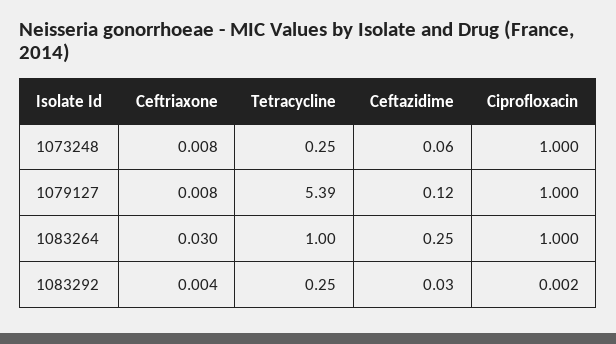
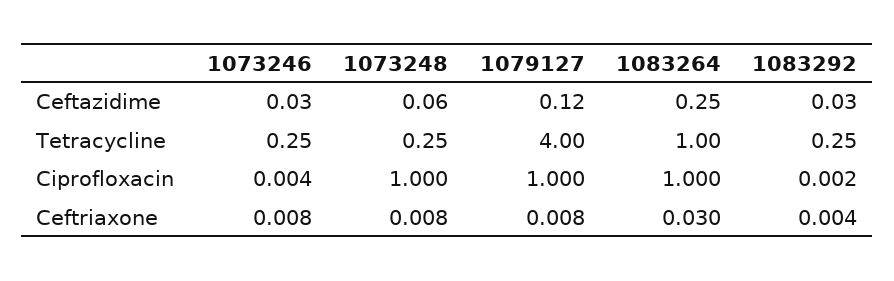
  {
    "Ceftriaxone": {
      "1073248": 0.008,
      "1079127": 0.008,
      "1083264": 0.03,
-     "1083292": 0.004
+     "1083292": 0.004,
+     "1073246": 0.008
    },
    "Tetracycline": {
      "1073248": 0.25,
-     "1079127": 5.39,
+     "1079127": 4,
      "1083264": 1,
-     "1083292": 0.25
+     "1083292": 0.25,
+     "1073246": 0.25
    },
    "Ceftazidime": {
      "1073248": 0.06,
      "1079127": 0.12,
      "1083264": 0.25,
-     "1083292": 0.03
+     "1083292": 0.03,
+     "1073246": 0.03
    },
    "Ciprofloxacin": {
      "1073248": 1,
      "1079127": 1,
      "1083264": 1,
-     "1083292": 0.002
+     "1083292": 0.002,
+     "1073246": 0.004
    }
  }

